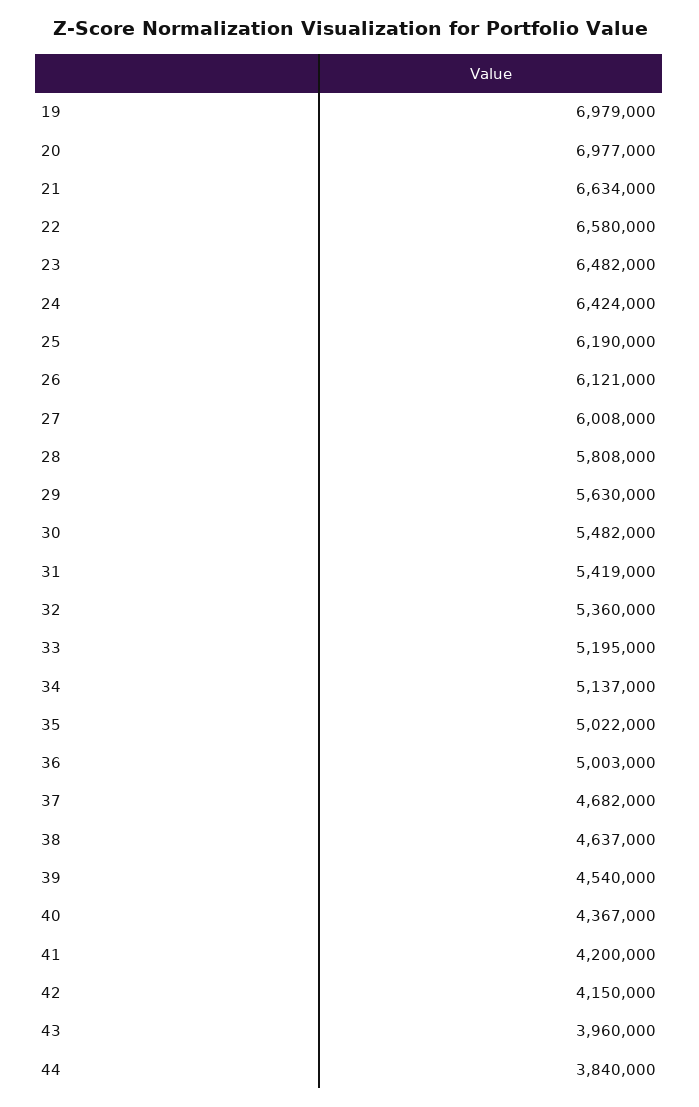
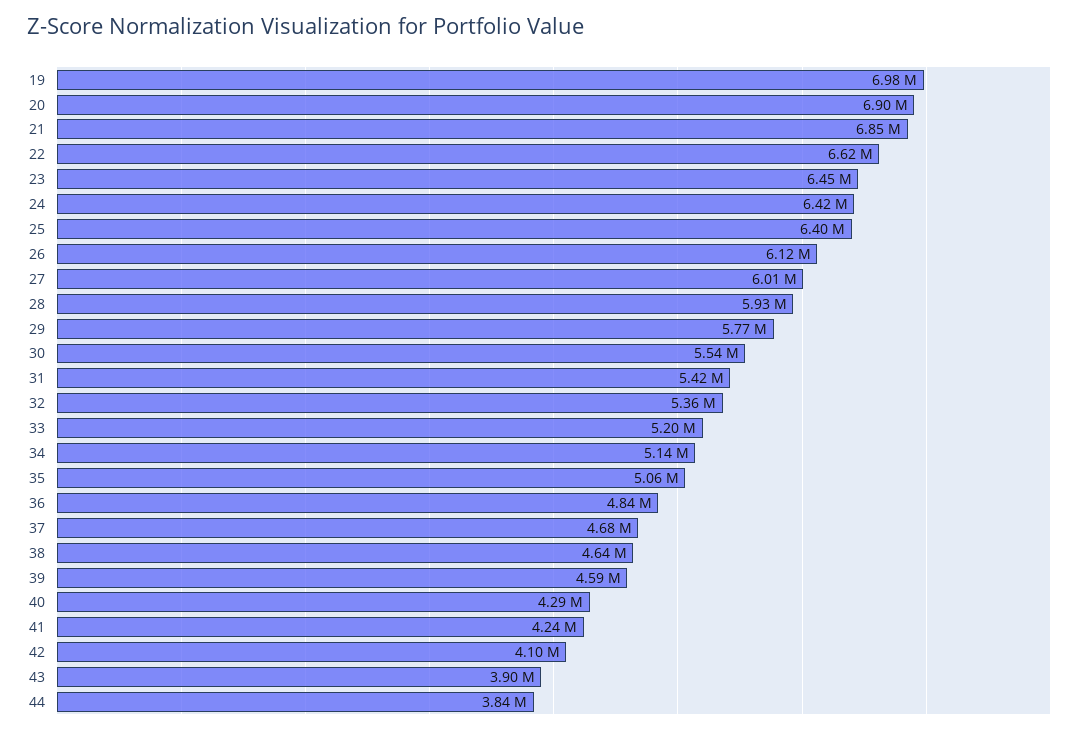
  {
    "19": 6979000,
-   "20": 6977000,
+   "20": 6900000,
-   "21": 6634000,
+   "21": 6850000,
-   "22": 6580000,
+   "22": 6620000,
-   "23": 6482000,
+   "23": 6450000,
    "24": 6424000,
-   "25": 6190000,
+   "25": 6400000,
    "26": 6121000,
    "27": 6008000,
-   "28": 5808000,
+   "28": 5930000,
-   "29": 5630000,
+   "29": 5770000,
-   "30": 5482000,
+   "30": 5540000,
    "31": 5419000,
    "32": 5360000,
    "33": 5195000,
    "34": 5137000,
-   "35": 5022000,
+   "35": 5060000,
-   "36": 5003000,
+   "36": 4840000,
    "37": 4682000,
    "38": 4637000,
-   "39": 4540000,
+   "39": 4590000,
-   "40": 4367000,
+   "40": 4290000,
-   "41": 4200000,
+   "41": 4240000,
-   "42": 4150000,
+   "42": 4100000,
-   "43": 3960000,
+   "43": 3900000,
    "44": 3840000
  }

